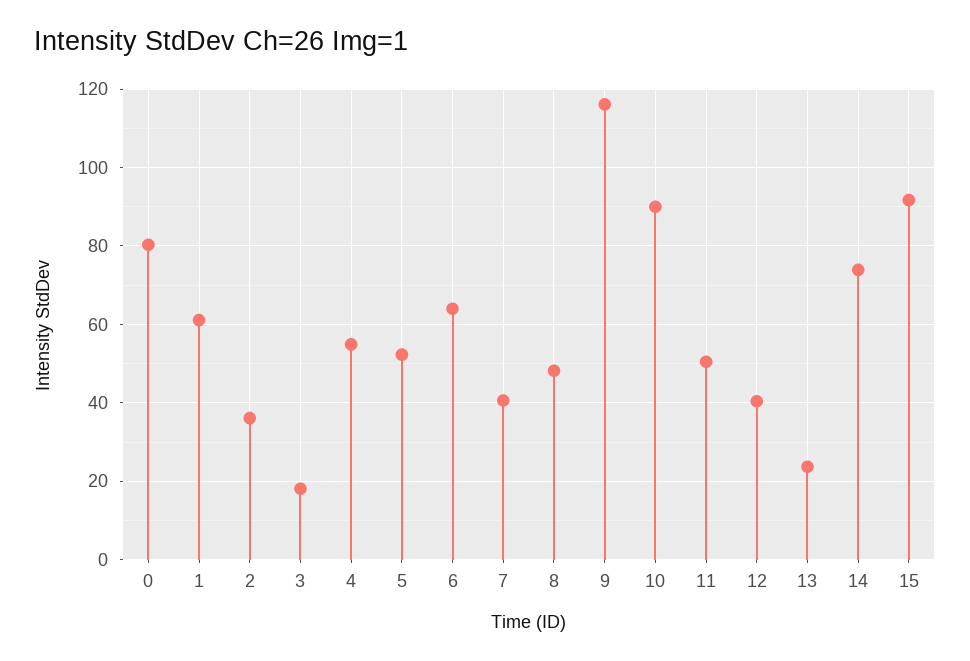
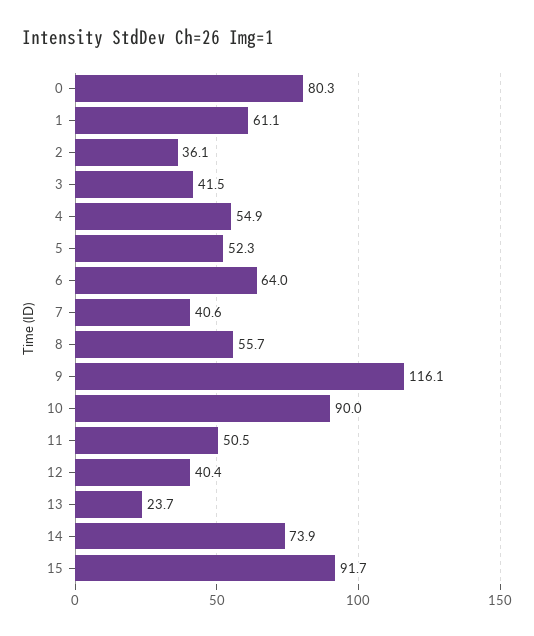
  {
    "0": 80.3,
    "1": 61.1,
    "2": 36.1,
-   "3": 18,
+   "3": 41.5,
    "4": 54.9,
    "5": 52.3,
    "6": 64,
    "7": 40.6,
-   "8": 48,
+   "8": 55.7,
    "9": 116.1,
    "10": 90,
    "11": 50.5,
    "12": 40.4,
    "13": 23.7,
    "14": 73.9,
    "15": 91.7
  }

